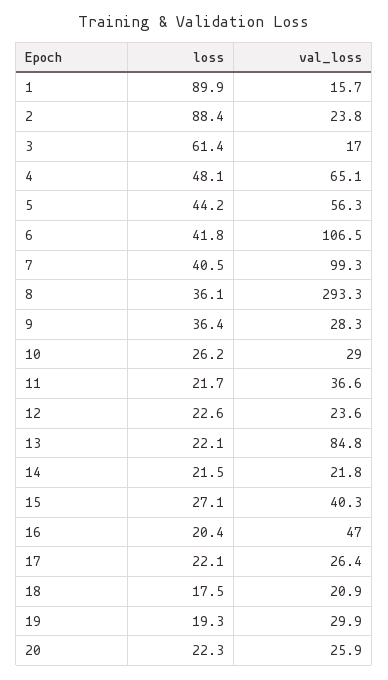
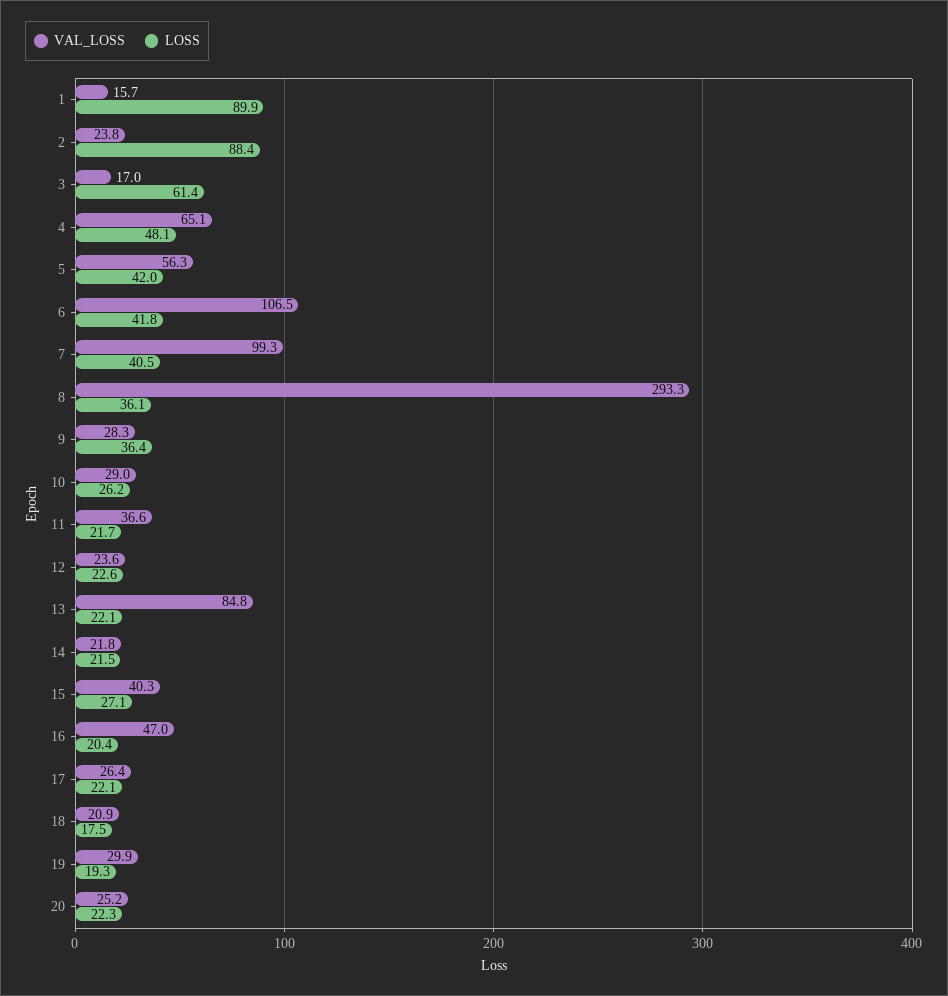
  {
    "loss": {
      "1": 89.9,
      "2": 88.4,
      "3": 61.4,
      "4": 48.1,
-     "5": 44.2,
+     "5": 42,
      "6": 41.8,
      "7": 40.5,
      "8": 36.1,
      "9": 36.4,
      "10": 26.2,
      "11": 21.7,
      "12": 22.6,
      "13": 22.1,
      "14": 21.5,
      "15": 27.1,
      "16": 20.4,
      "17": 22.1,
      "18": 17.5,
      "19": 19.3,
      "20": 22.3
    },
    "val_loss": {
      "1": 15.7,
      "2": 23.8,
      "3": 17,
      "4": 65.1,
      "5": 56.3,
      "6": 106.5,
      "7": 99.3,
      "8": 293.3,
      "9": 28.3,
      "10": 29,
      "11": 36.6,
      "12": 23.6,
      "13": 84.8,
      "14": 21.8,
      "15": 40.3,
      "16": 47,
      "17": 26.4,
      "18": 20.9,
      "19": 29.9,
-     "20": 25.9
+     "20": 25.2
    }
  }

